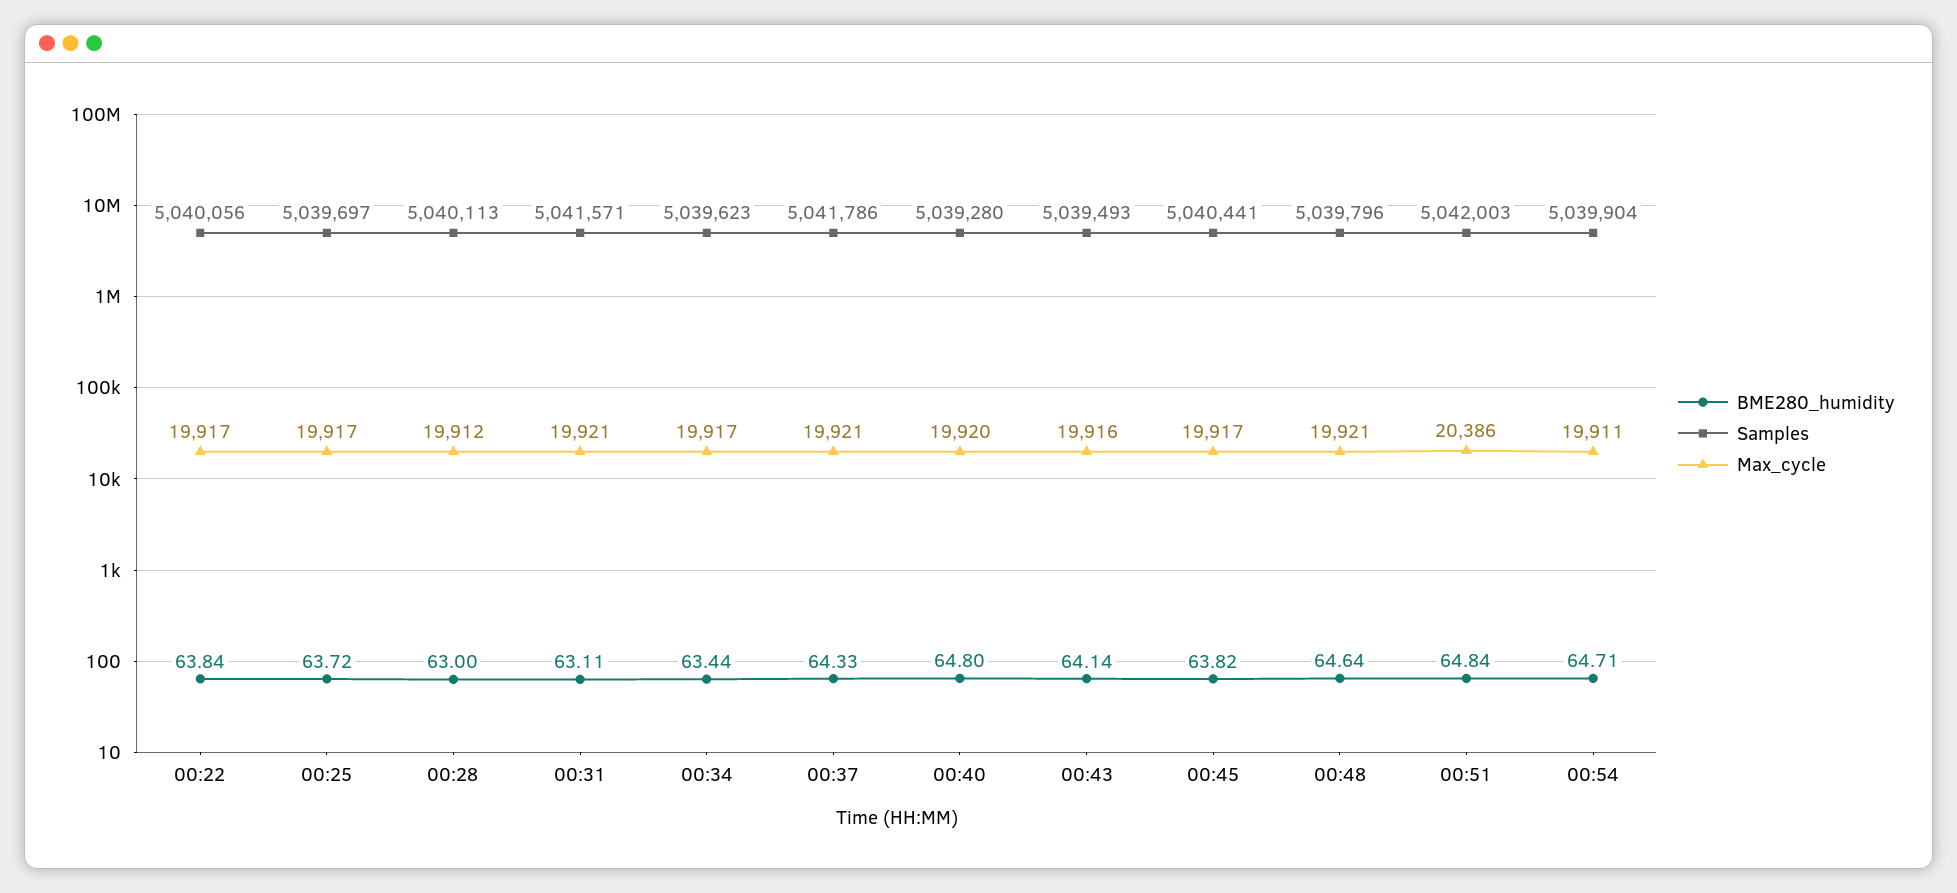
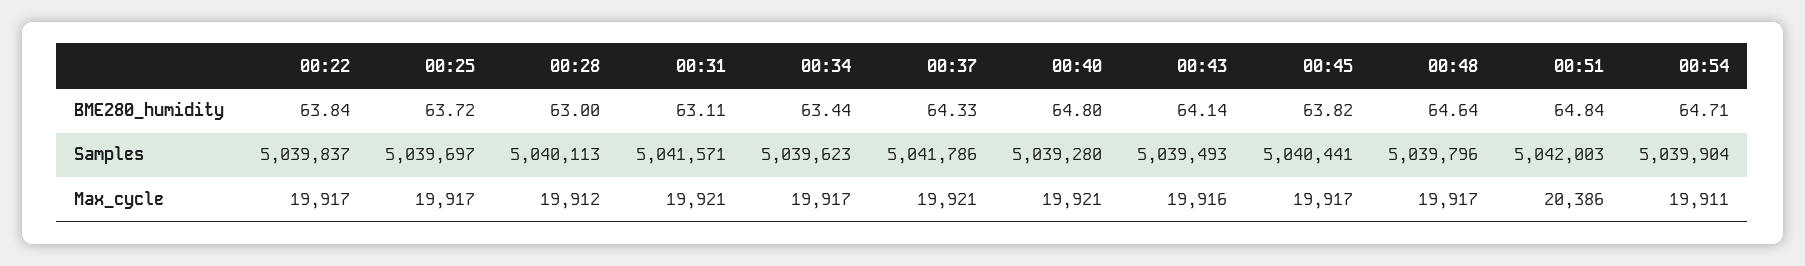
  {
    "BME280_humidity": {
      "00:22": 63.84,
      "00:25": 63.72,
      "00:28": 63,
      "00:31": 63.11,
      "00:34": 63.44,
      "00:37": 64.33,
      "00:40": 64.8,
      "00:43": 64.14,
      "00:45": 63.82,
      "00:48": 64.64,
      "00:51": 64.84,
      "00:54": 64.71
    },
    "Samples": {
-     "00:22": 5040056,
+     "00:22": 5039837,
      "00:25": 5039697,
      "00:28": 5040113,
      "00:31": 5041571,
      "00:34": 5039623,
      "00:37": 5041786,
      "00:40": 5039280,
      "00:43": 5039493,
      "00:45": 5040441,
      "00:48": 5039796,
      "00:51": 5042003,
      "00:54": 5039904
    },
    "Max_cycle": {
      "00:22": 19917,
      "00:25": 19917,
      "00:28": 19912,
      "00:31": 19921,
      "00:34": 19917,
      "00:37": 19921,
-     "00:40": 19920,
+     "00:40": 19921,
      "00:43": 19916,
      "00:45": 19917,
-     "00:48": 19921,
+     "00:48": 19917,
      "00:51": 20386,
      "00:54": 19911
    }
  }

